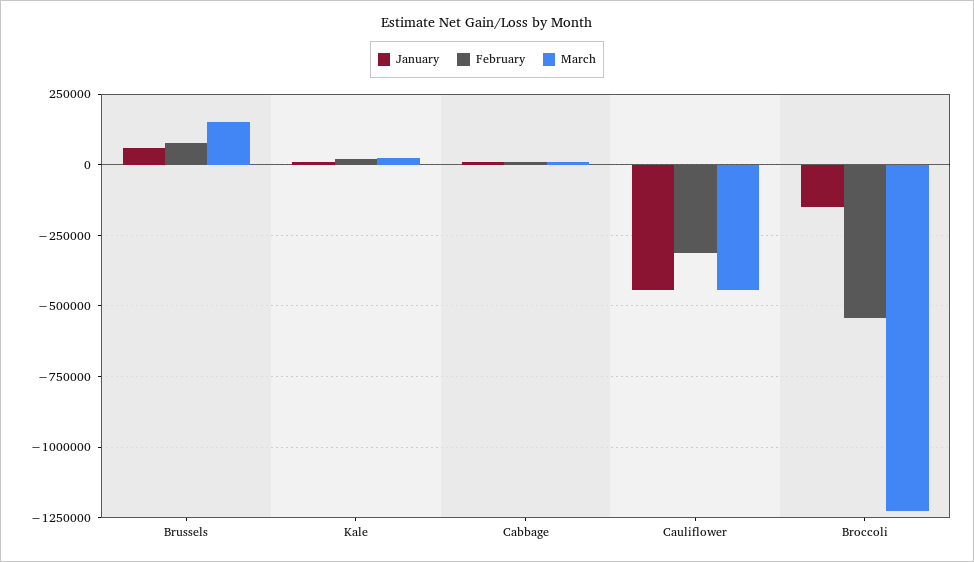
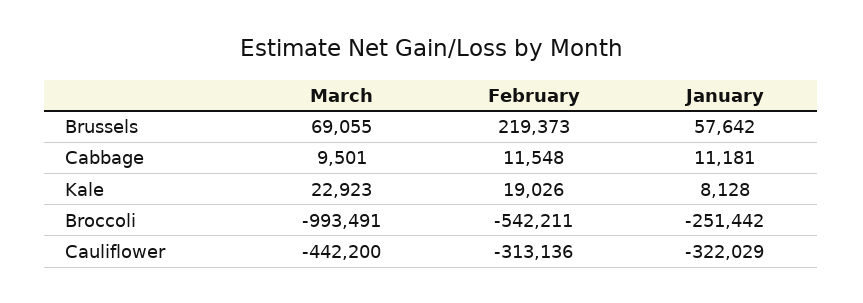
  {
    "January": {
      "Brussels": 57642,
      "Kale": 8128,
      "Cabbage": 11181,
-     "Cauliflower": -450000,
+     "Cauliflower": -322029,
-     "Broccoli": -150000
+     "Broccoli": -251442
    },
    "February": {
-     "Brussels": 75000,
+     "Brussels": 219373,
      "Kale": 19026,
      "Cabbage": 11548,
      "Cauliflower": -313136,
      "Broccoli": -542211
    },
    "March": {
-     "Brussels": 150000,
+     "Brussels": 69055,
      "Kale": 22923,
      "Cabbage": 9501,
      "Cauliflower": -442200,
-     "Broccoli": -1225000
+     "Broccoli": -993491
    }
  }

